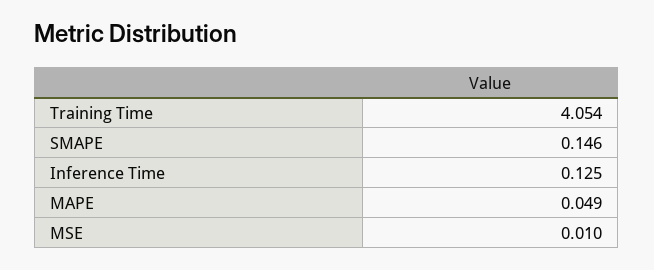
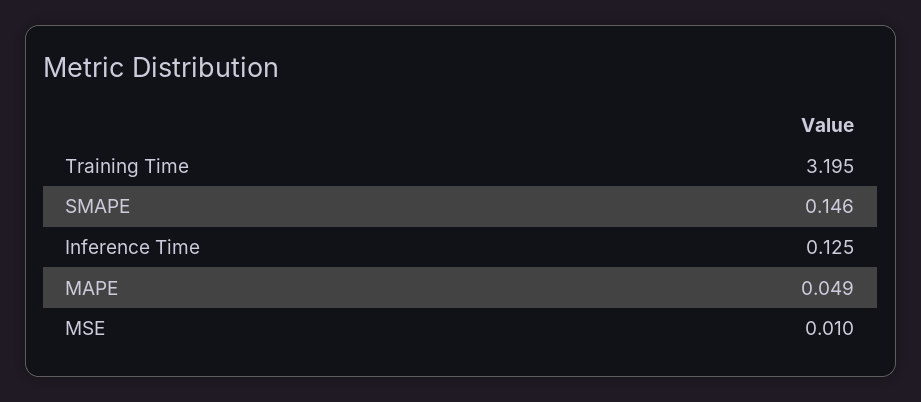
  {
-   "Training Time": 4.054,
+   "Training Time": 3.195,
    "SMAPE": 0.146,
    "Inference Time": 0.125,
    "MAPE": 0.049,
    "MSE": 0.01
  }

